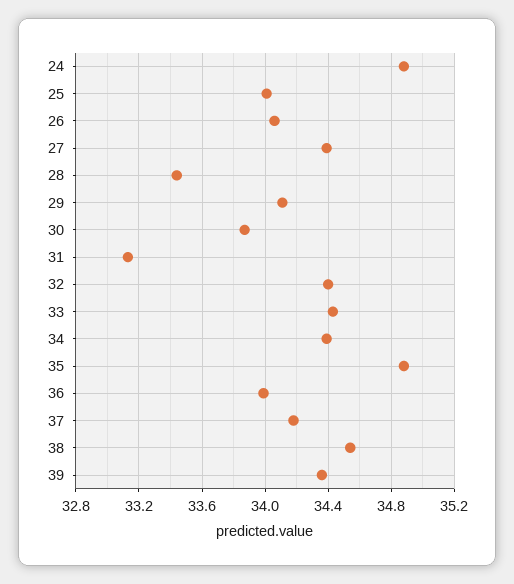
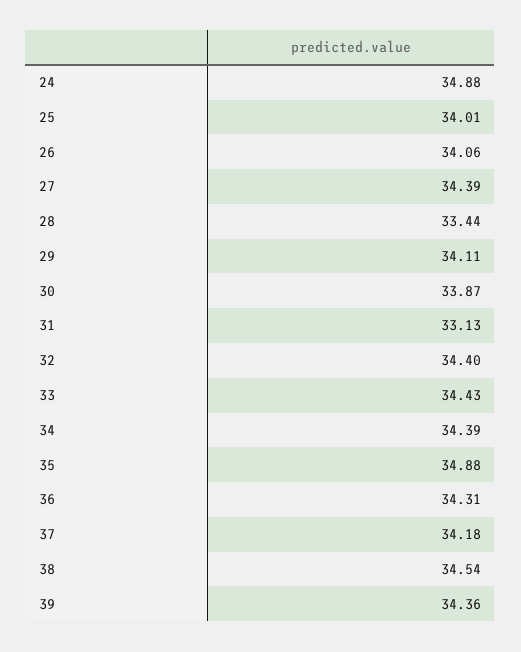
  {
    "24": 34.88,
    "25": 34.01,
    "26": 34.06,
    "27": 34.39,
    "28": 33.44,
    "29": 34.11,
    "30": 33.87,
    "31": 33.13,
    "32": 34.4,
    "33": 34.43,
    "34": 34.39,
    "35": 34.88,
-   "36": 34,
+   "36": 34.31,
    "37": 34.18,
    "38": 34.54,
    "39": 34.36
  }

